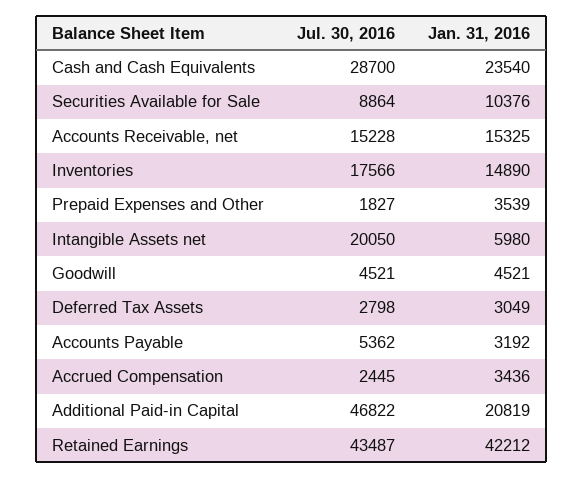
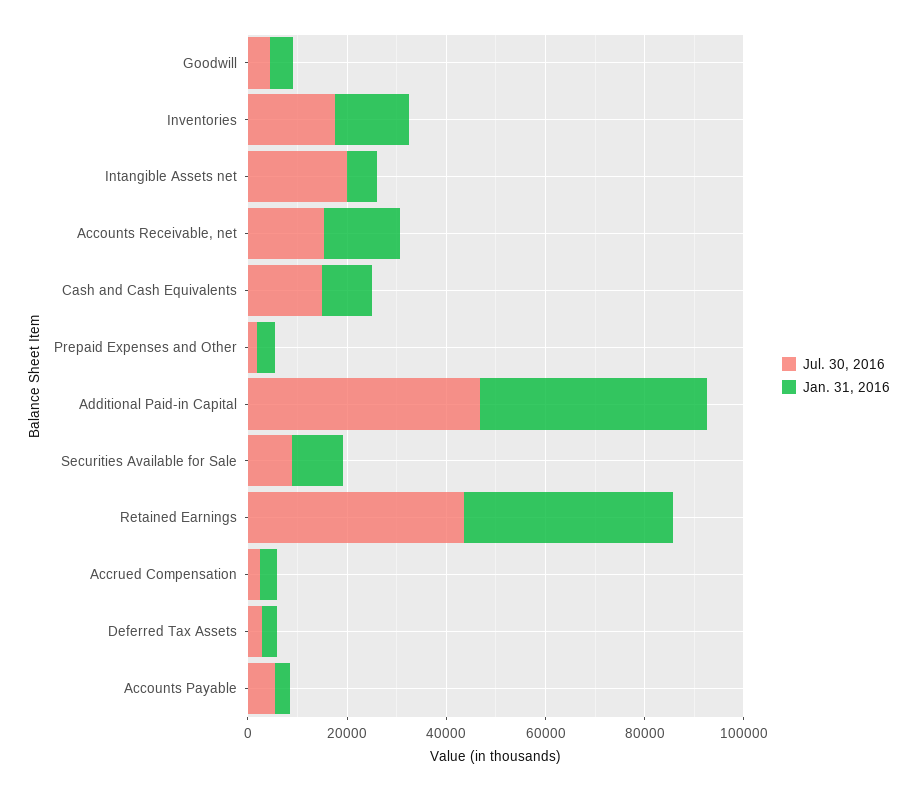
  {
    "Jul. 30, 2016": {
-     "Cash and Cash Equivalents": 28700,
+     "Cash and Cash Equivalents": 15000,
      "Securities Available for Sale": 8864,
      "Accounts Receivable, net": 15228,
      "Inventories": 17566,
      "Prepaid Expenses and Other": 1827,
      "Intangible Assets net": 20050,
      "Goodwill": 4521,
      "Deferred Tax Assets": 2798,
      "Accounts Payable": 5362,
      "Accrued Compensation": 2445,
      "Additional Paid-in Capital": 46822,
      "Retained Earnings": 43487
    },
    "Jan. 31, 2016": {
-     "Cash and Cash Equivalents": 23540,
+     "Cash and Cash Equivalents": 10000,
      "Securities Available for Sale": 10376,
      "Accounts Receivable, net": 15325,
      "Inventories": 14890,
      "Prepaid Expenses and Other": 3539,
      "Intangible Assets net": 5980,
      "Goodwill": 4521,
      "Deferred Tax Assets": 3049,
      "Accounts Payable": 3192,
      "Accrued Compensation": 3436,
-     "Additional Paid-in Capital": 20819,
+     "Additional Paid-in Capital": 45000,
      "Retained Earnings": 42212
    }
  }

